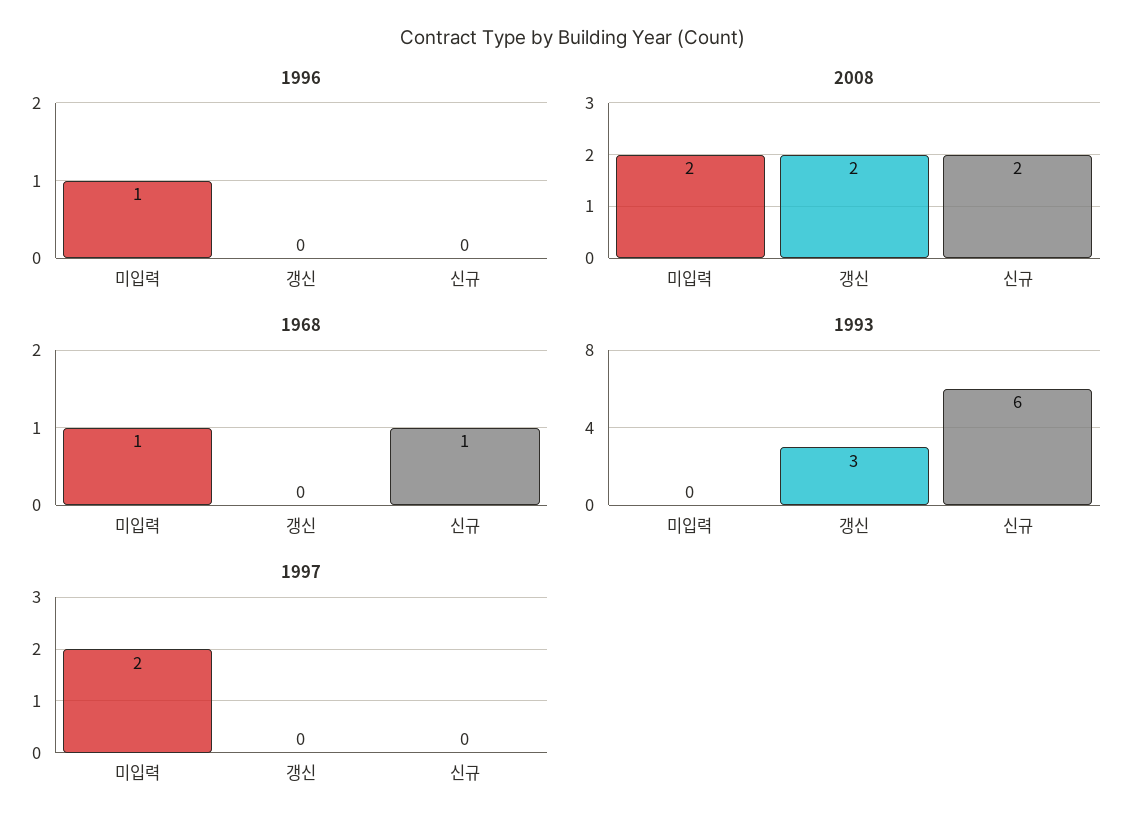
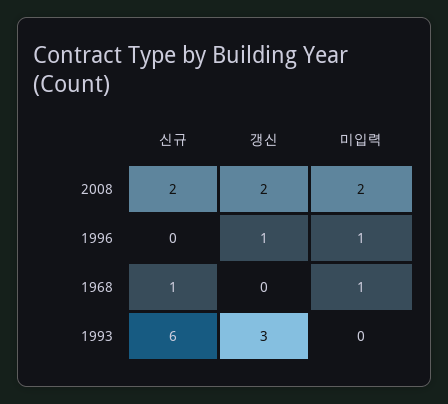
  {
    "1996": {
      "미입력": 1,
-     "갱신": 0,
+     "갱신": 1,
      "신규": 0
    },
    "2008": {
      "미입력": 2,
      "갱신": 2,
      "신규": 2
    },
    "1968": {
      "미입력": 1,
      "갱신": 0,
      "신규": 1
    },
    "1993": {
      "미입력": 0,
      "갱신": 3,
      "신규": 6
-   },
+   }
-   "1997": {
-     "미입력": 2,
-     "갱신": 0,
-     "신규": 0
-   }
  }

